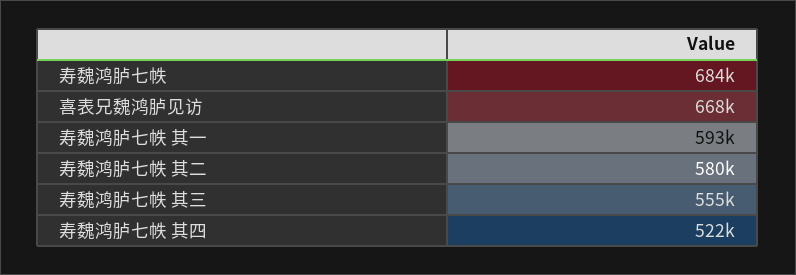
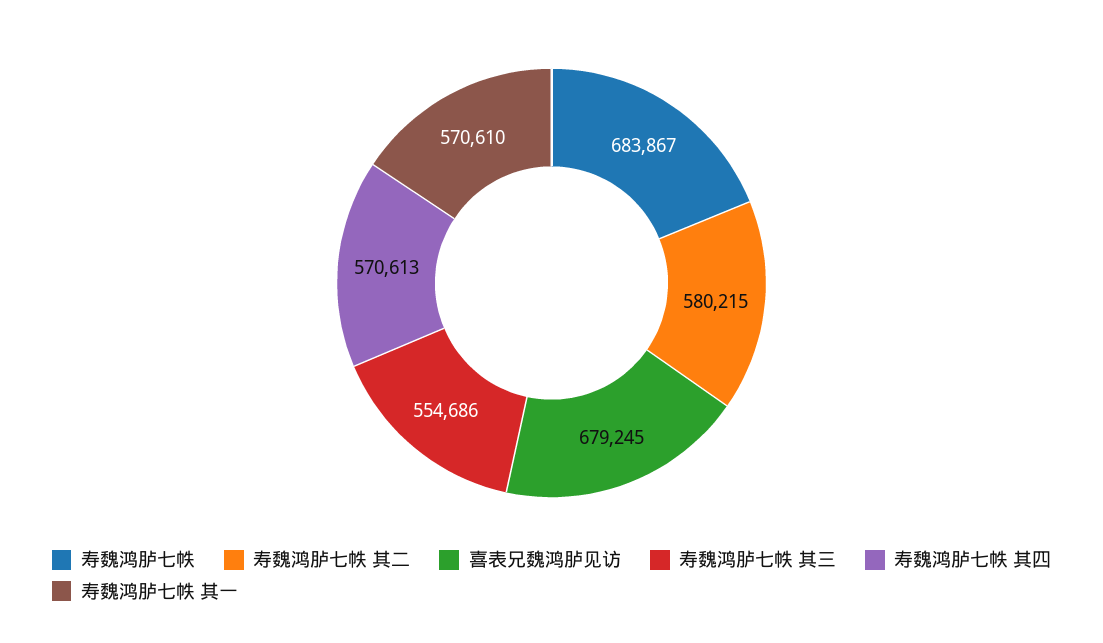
  {
    "寿魏鸿胪七帙": 683867,
-   "喜表兄魏鸿胪见访": 668000,
+   "喜表兄魏鸿胪见访": 679245,
-   "寿魏鸿胪七帙 其一": 593000,
+   "寿魏鸿胪七帙 其一": 570610,
    "寿魏鸿胪七帙 其二": 580215,
    "寿魏鸿胪七帙 其三": 554686,
-   "寿魏鸿胪七帙 其四": 522000
+   "寿魏鸿胪七帙 其四": 570613
  }

